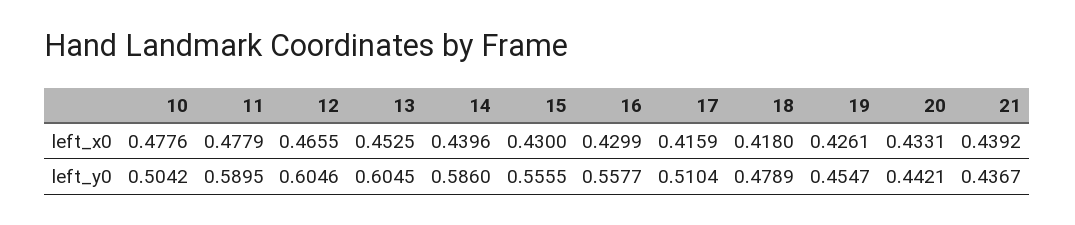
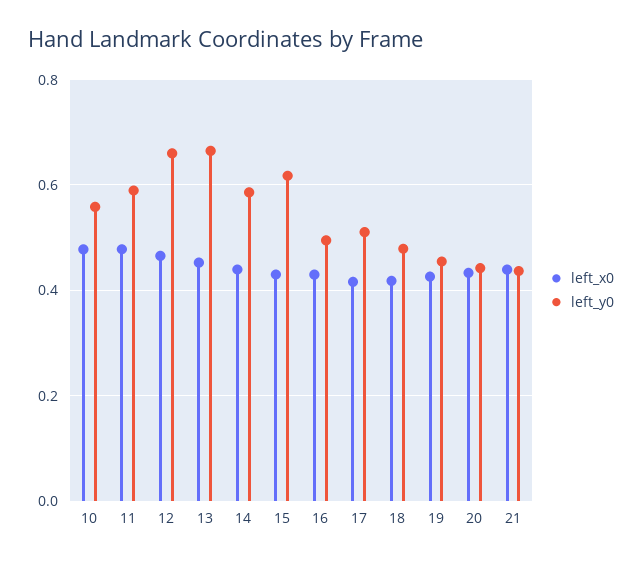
  {
    "left_x0": {
      "10": 0.4776,
      "11": 0.4779,
      "12": 0.4655,
      "13": 0.4525,
      "14": 0.4396,
      "15": 0.43,
      "16": 0.4299,
      "17": 0.4159,
      "18": 0.418,
      "19": 0.4261,
      "20": 0.4331,
      "21": 0.4392
    },
    "left_y0": {
-     "10": 0.5042,
+     "10": 0.56,
      "11": 0.5895,
-     "12": 0.6046,
+     "12": 0.66,
-     "13": 0.6045,
+     "13": 0.66,
      "14": 0.586,
-     "15": 0.5555,
+     "15": 0.62,
-     "16": 0.5577,
+     "16": 0.5,
      "17": 0.5104,
      "18": 0.4789,
      "19": 0.4547,
      "20": 0.4421,
      "21": 0.4367
    }
  }

